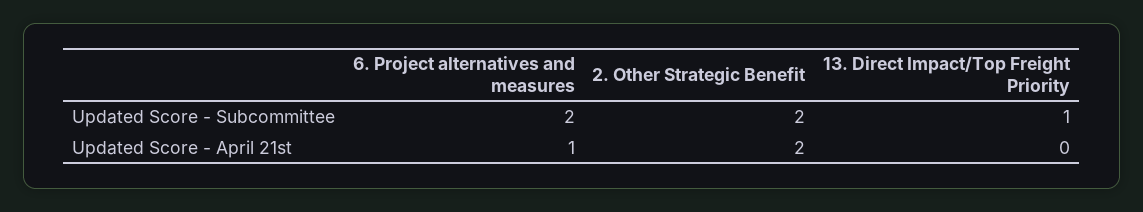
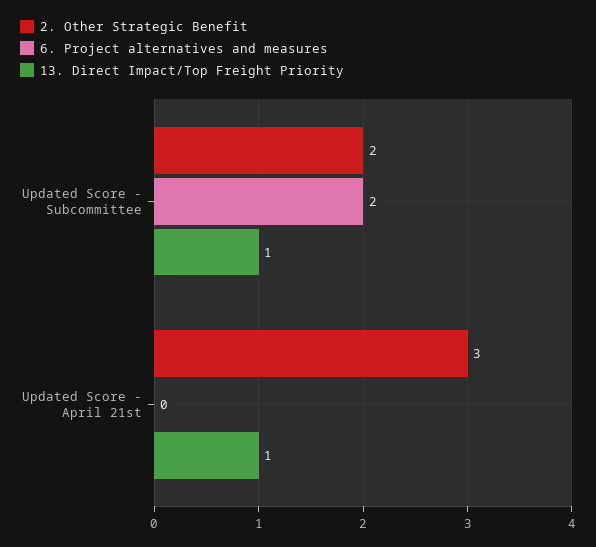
  {
    "6. Project alternatives and measures": {
      "Updated Score - Subcommittee": 2,
-     "Updated Score - April 21st": 1
+     "Updated Score - April 21st": 0
    },
    "2. Other Strategic Benefit": {
      "Updated Score - Subcommittee": 2,
-     "Updated Score - April 21st": 2
+     "Updated Score - April 21st": 3
    },
    "13. Direct Impact/Top Freight Priority": {
      "Updated Score - Subcommittee": 1,
-     "Updated Score - April 21st": 0
+     "Updated Score - April 21st": 1
    }
  }

